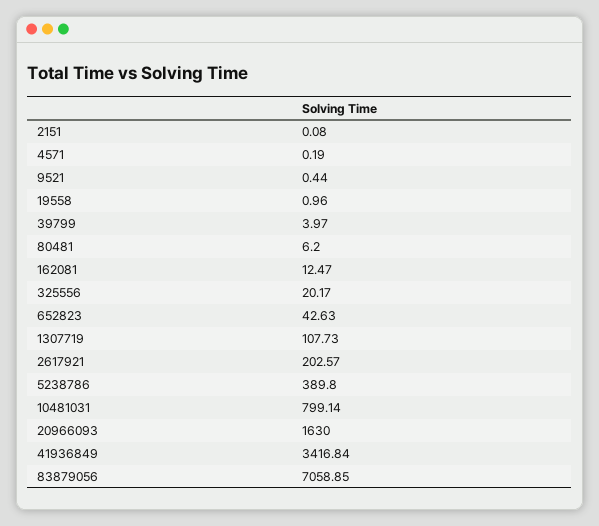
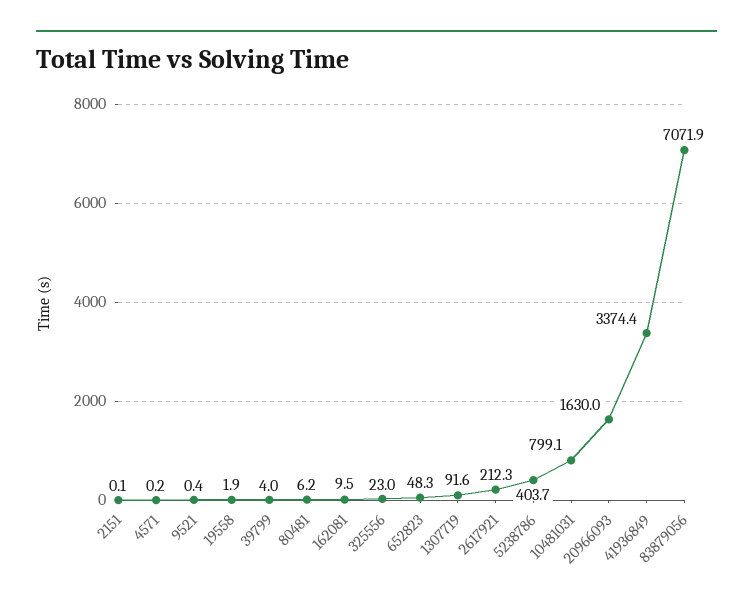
  {
    "2151": 0.08,
    "4571": 0.19,
    "9521": 0.44,
-   "19558": 0.96,
+   "19558": 1.9,
    "39799": 3.97,
    "80481": 6.2,
-   "162081": 12.47,
+   "162081": 9.5,
-   "325556": 20.17,
+   "325556": 23,
-   "652823": 42.63,
+   "652823": 48.3,
-   "1307719": 107.73,
+   "1307719": 91.6,
-   "2617921": 202.57,
+   "2617921": 212.3,
-   "5238786": 389.8,
+   "5238786": 403.7,
    "10481031": 799.14,
    "20966093": 1630,
-   "41936849": 3416.84,
+   "41936849": 3374.4,
-   "83879056": 7058.85
+   "83879056": 7071.9
  }

